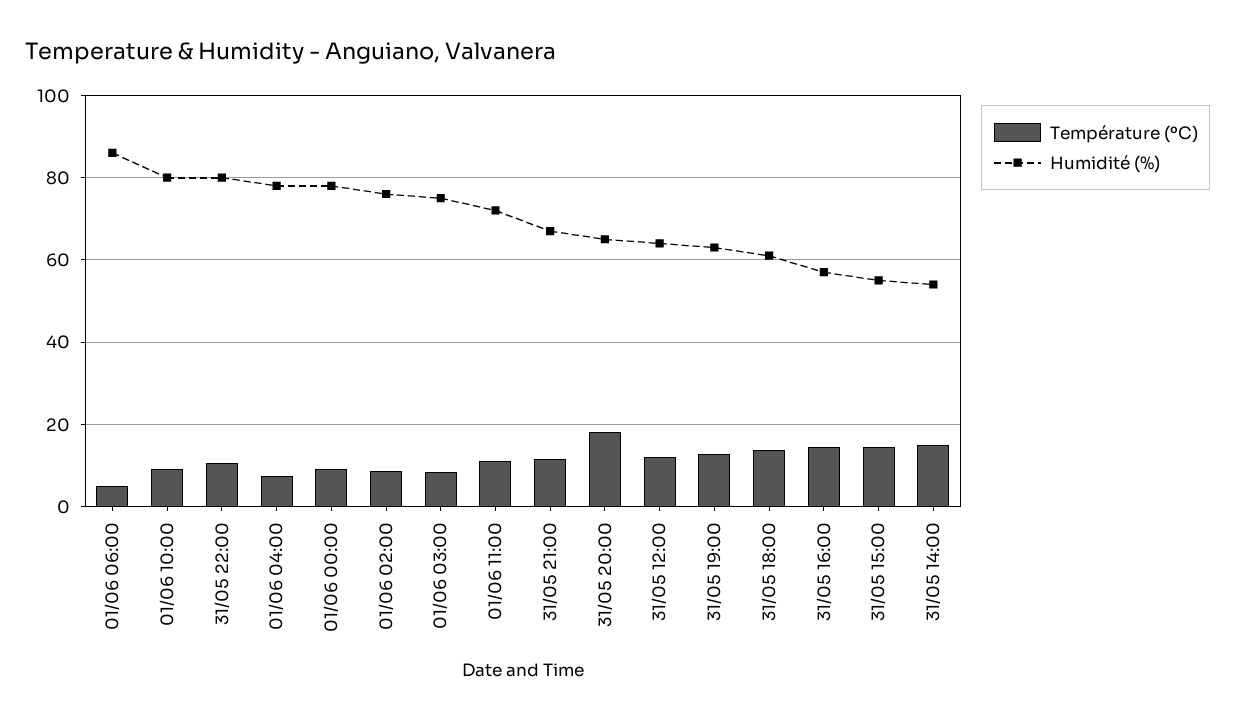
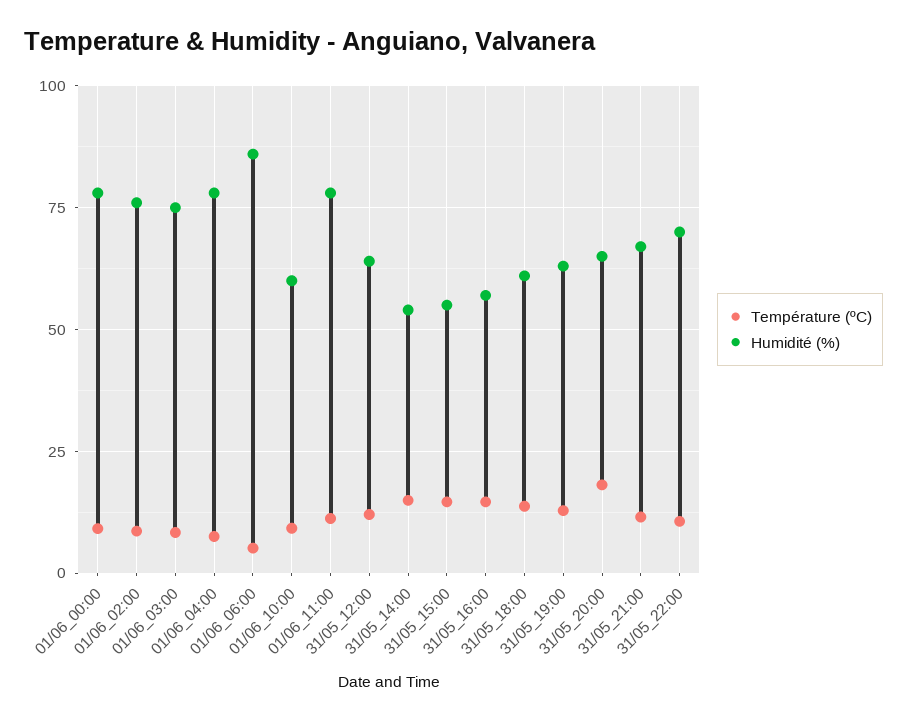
  {
    "Température (ºC)": {
      "01/06 06:00": 6,
      "01/06 10:00": 10,
      "31/05 22:00": 10,
      "01/06 04:00": 8,
      "01/06 00:00": 10,
      "01/06 02:00": 8,
      "01/06 03:00": 8,
      "01/06 11:00": 12,
      "31/05 21:00": 12,
      "31/05 20:00": 18,
      "31/05 12:00": 12,
      "31/05 19:00": 12,
      "31/05 18:00": 14,
      "31/05 16:00": 14,
      "31/05 15:00": 14,
      "31/05 14:00": 14
    },
    "Humidité (%)": {
      "01/06 06:00": 86,
-     "01/06 10:00": 80,
+     "01/06 10:00": 60,
-     "31/05 22:00": 80,
+     "31/05 22:00": 70,
      "01/06 04:00": 78,
      "01/06 00:00": 78,
      "01/06 02:00": 76,
      "01/06 03:00": 76,
-     "01/06 11:00": 72,
+     "01/06 11:00": 77.5,
      "31/05 21:00": 68,
      "31/05 20:00": 66,
      "31/05 12:00": 64,
      "31/05 19:00": 64,
      "31/05 18:00": 62,
      "31/05 16:00": 58,
      "31/05 15:00": 56,
      "31/05 14:00": 54
    }
  }

